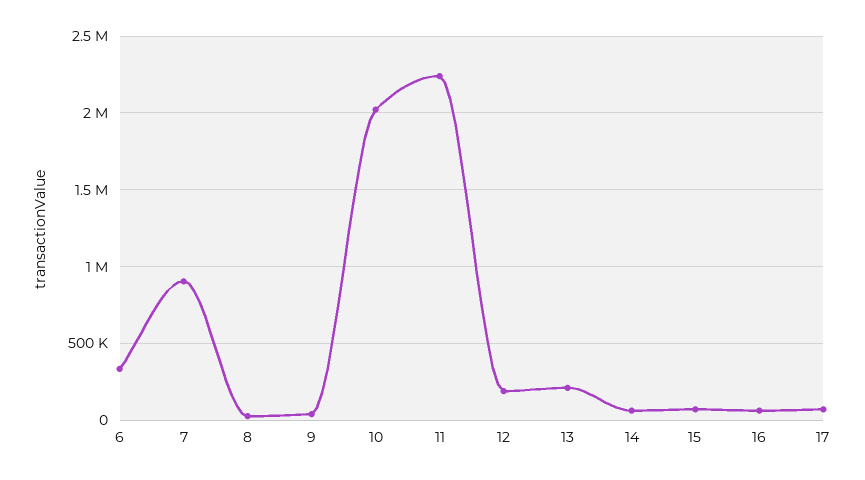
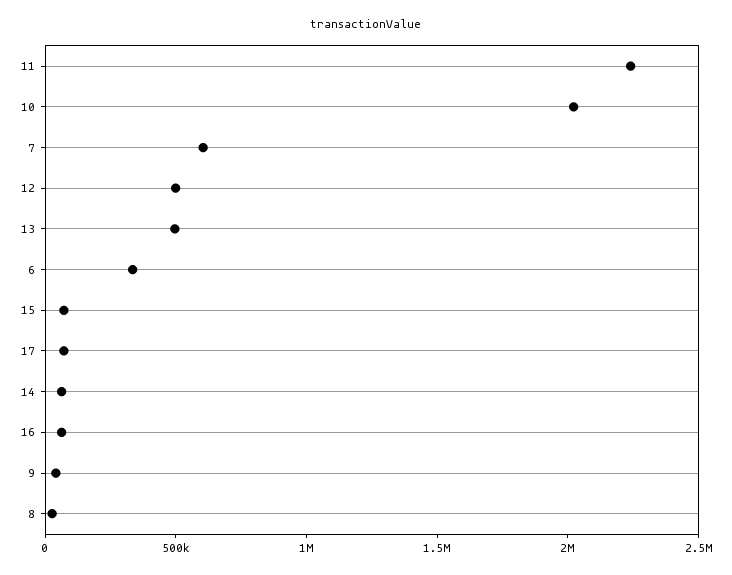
  {
    "6": 350000,
-   "7": 900000,
+   "7": 600000,
    "8": 50000,
    "9": 50000,
    "10": 2000000,
    "11": 2250000,
-   "12": 200000,
+   "12": 500000,
-   "13": 200000,
+   "13": 500000,
    "14": 50000,
    "15": 50000,
    "16": 50000,
    "17": 50000
  }

